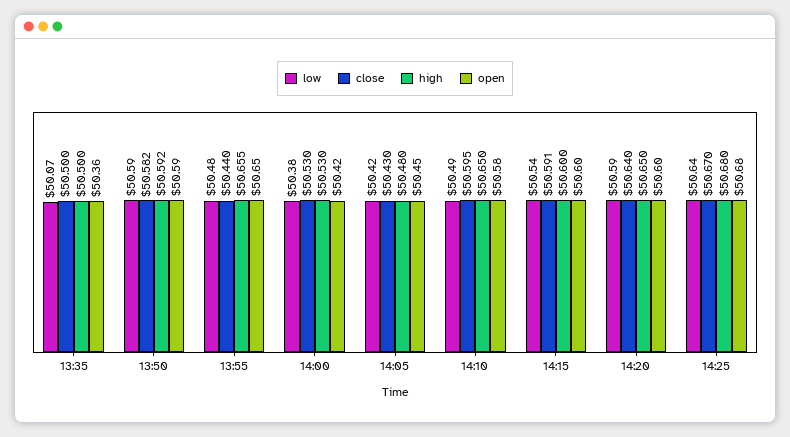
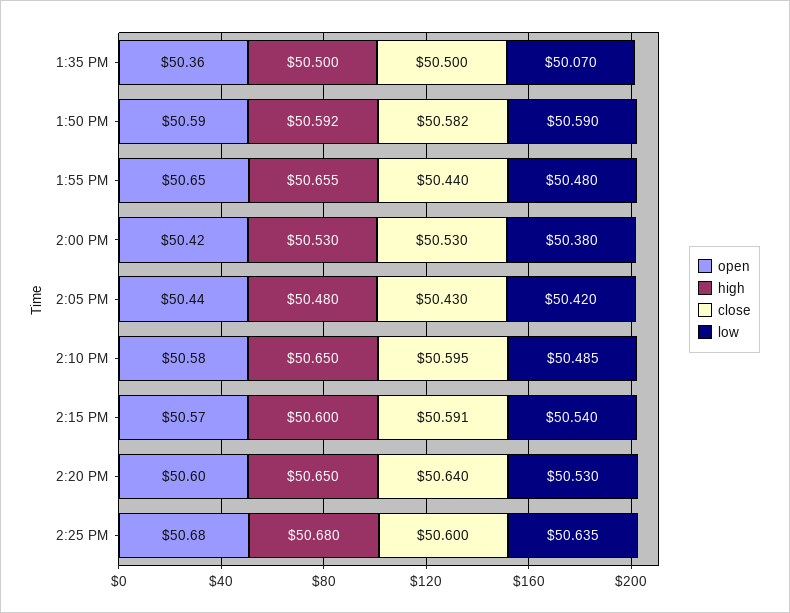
  {
    "low": {
      "13:35": 50.07,
      "13:50": 50.59,
      "13:55": 50.48,
      "14:00": 50.38,
      "14:05": 50.42,
      "14:10": 50.485,
      "14:15": 50.54,
-     "14:20": 50.59,
+     "14:20": 50.53,
      "14:25": 50.635
    },
    "close": {
      "13:35": 50.5,
      "13:50": 50.582,
      "13:55": 50.44,
      "14:00": 50.53,
      "14:05": 50.43,
      "14:10": 50.595,
      "14:15": 50.591,
      "14:20": 50.64,
-     "14:25": 50.67
+     "14:25": 50.6
    },
    "high": {
      "13:35": 50.5,
      "13:50": 50.592,
      "13:55": 50.655,
      "14:00": 50.53,
      "14:05": 50.48,
      "14:10": 50.65,
      "14:15": 50.6,
      "14:20": 50.65,
      "14:25": 50.68
    },
    "open": {
      "13:35": 50.36,
      "13:50": 50.59,
      "13:55": 50.65,
      "14:00": 50.42,
-     "14:05": 50.45,
+     "14:05": 50.44,
      "14:10": 50.58,
-     "14:15": 50.6,
+     "14:15": 50.57,
      "14:20": 50.6,
      "14:25": 50.68
    }
  }

